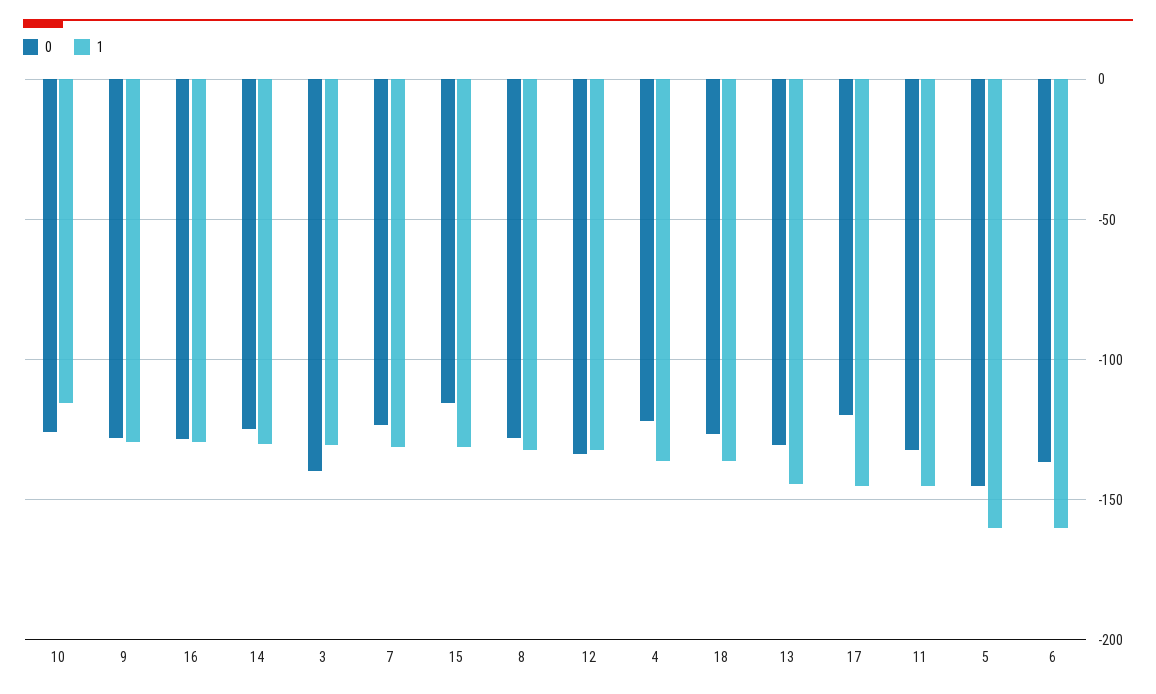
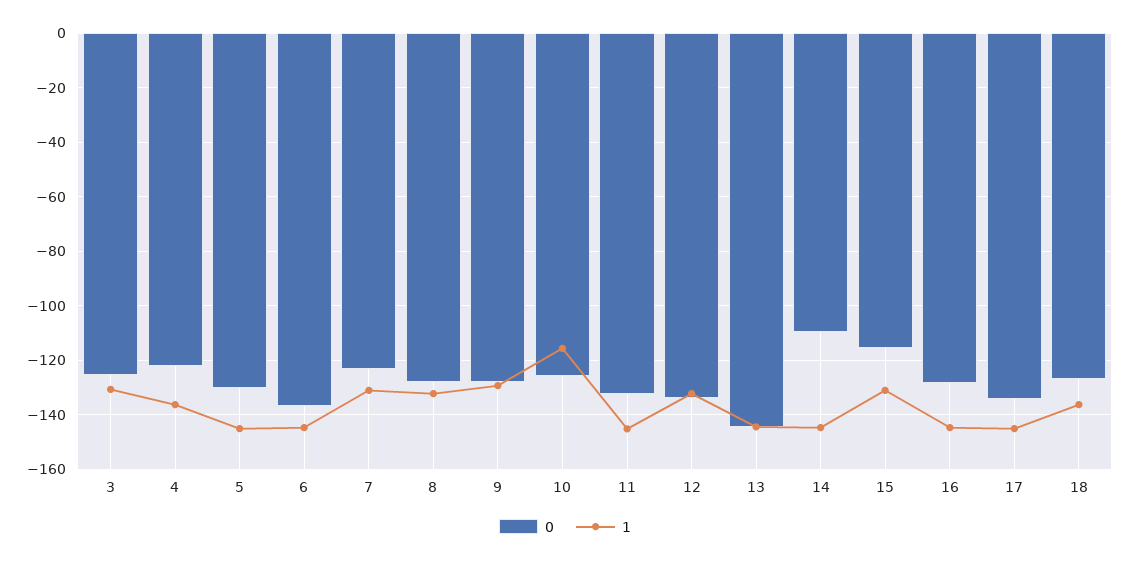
  {
    "0": {
      "10": -125,
      "9": -127.5,
      "16": -127.5,
-     "14": -125,
+     "14": -110,
-     "3": -140,
+     "3": -125,
      "7": -122.5,
      "15": -115,
      "8": -127.5,
      "12": -132.5,
      "4": -122.5,
      "18": -127.5,
-     "13": -130,
+     "13": -145,
-     "17": -120,
+     "17": -135,
      "11": -132.5,
-     "5": -145,
+     "5": -130,
      "6": -137.5
    },
    "1": {
      "10": -115,
      "9": -130,
-     "16": -130,
+     "16": -145,
-     "14": -130,
+     "14": -145,
      "3": -130,
      "7": -130,
      "15": -130,
      "8": -132.5,
      "12": -132.5,
      "4": -135,
      "18": -135,
      "13": -145,
      "17": -145,
      "11": -145,
-     "5": -160,
+     "5": -145,
-     "6": -160
+     "6": -145
    }
  }

